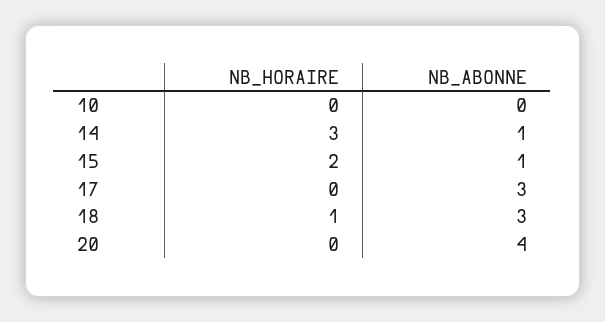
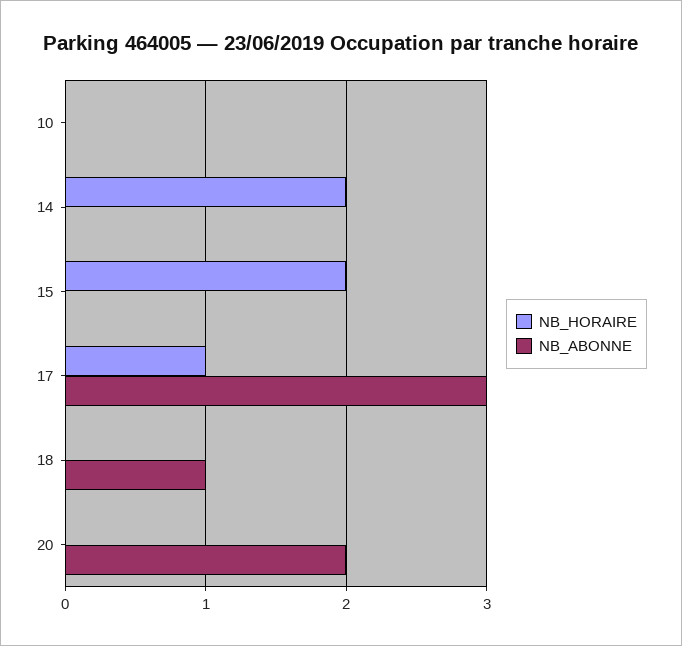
  {
    "NB_HORAIRE": {
      "10": 0,
-     "14": 3,
+     "14": 2,
      "15": 2,
-     "17": 0,
+     "17": 1,
-     "18": 1,
+     "18": 0,
      "20": 0
    },
    "NB_ABONNE": {
      "10": 0,
-     "14": 1,
+     "14": 0,
-     "15": 1,
+     "15": 0,
      "17": 3,
-     "18": 3,
+     "18": 1,
-     "20": 4
+     "20": 2
    }
  }

